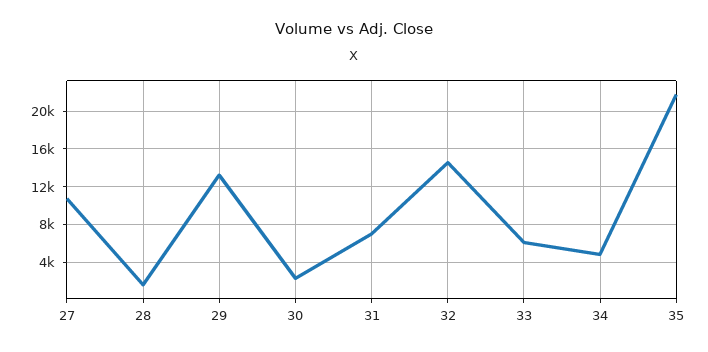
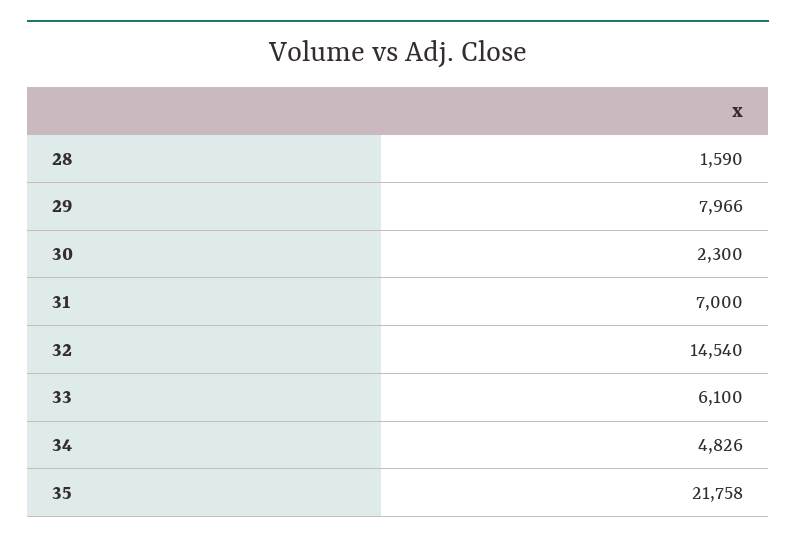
  {
-   "27": 11000,
    "28": 1590,
-   "29": 13000,
+   "29": 7966,
    "30": 2300,
    "31": 7000,
    "32": 14540,
    "33": 6100,
    "34": 4826,
    "35": 21758
  }

